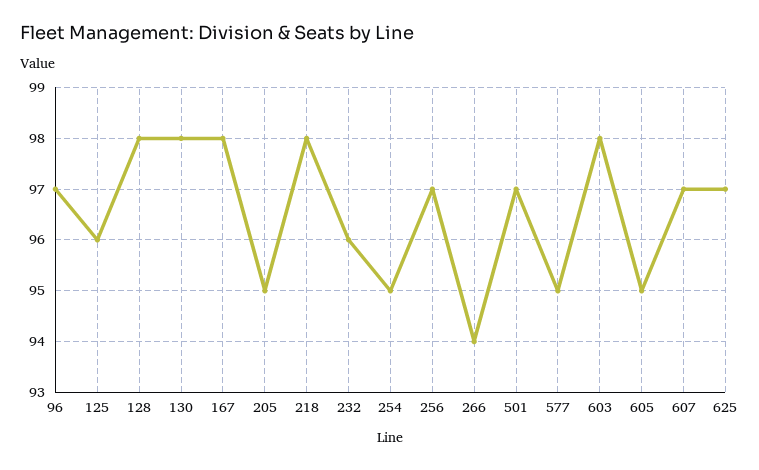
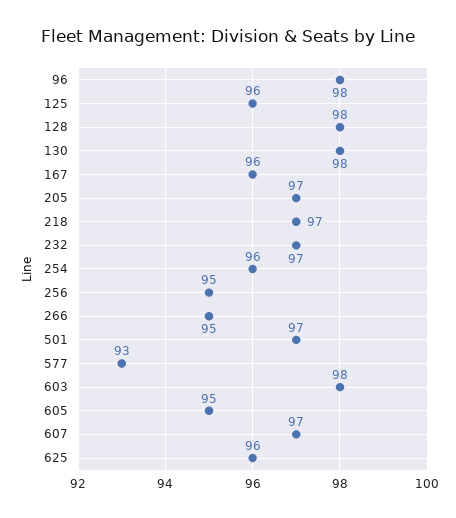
  {
-   "96": 97,
+   "96": 98,
    "125": 96,
    "128": 98,
    "130": 98,
-   "167": 98,
+   "167": 96,
-   "205": 95,
+   "205": 97,
-   "218": 98,
+   "218": 97,
-   "232": 96,
+   "232": 97,
-   "254": 95,
+   "254": 96,
-   "256": 97,
+   "256": 95,
-   "266": 94,
+   "266": 95,
    "501": 97,
-   "577": 95,
+   "577": 93,
    "603": 98,
    "605": 95,
    "607": 97,
-   "625": 97
+   "625": 96
  }

